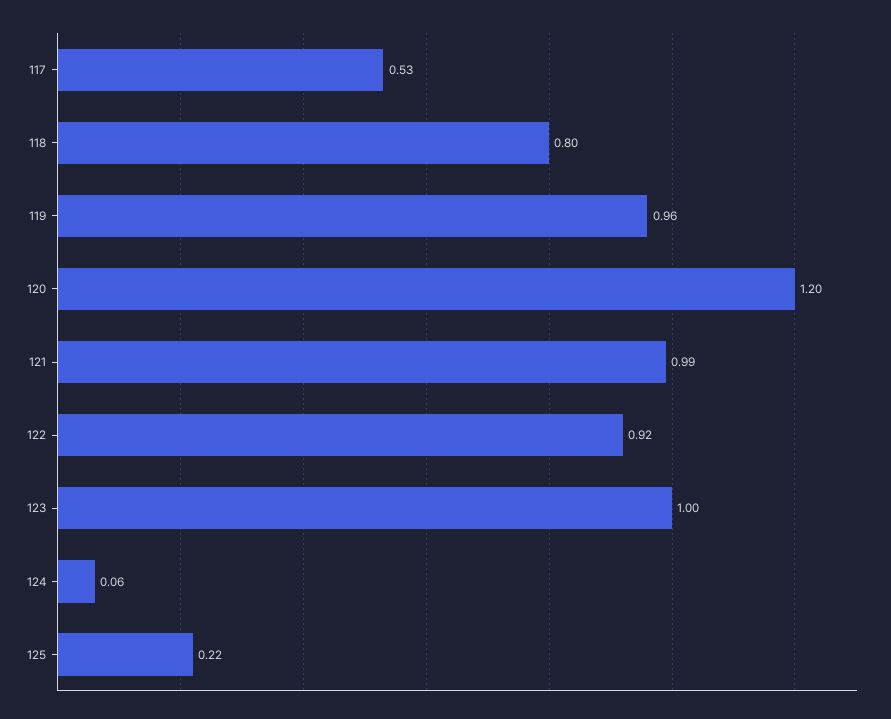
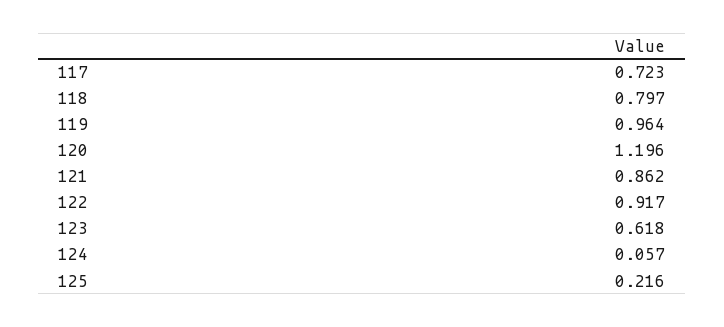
  {
-   "117": 0.53,
+   "117": 0.723,
    "118": 0.797,
    "119": 0.964,
    "120": 1.196,
-   "121": 0.99,
+   "121": 0.862,
    "122": 0.917,
-   "123": 1,
+   "123": 0.618,
    "124": 0.057,
    "125": 0.216
  }

